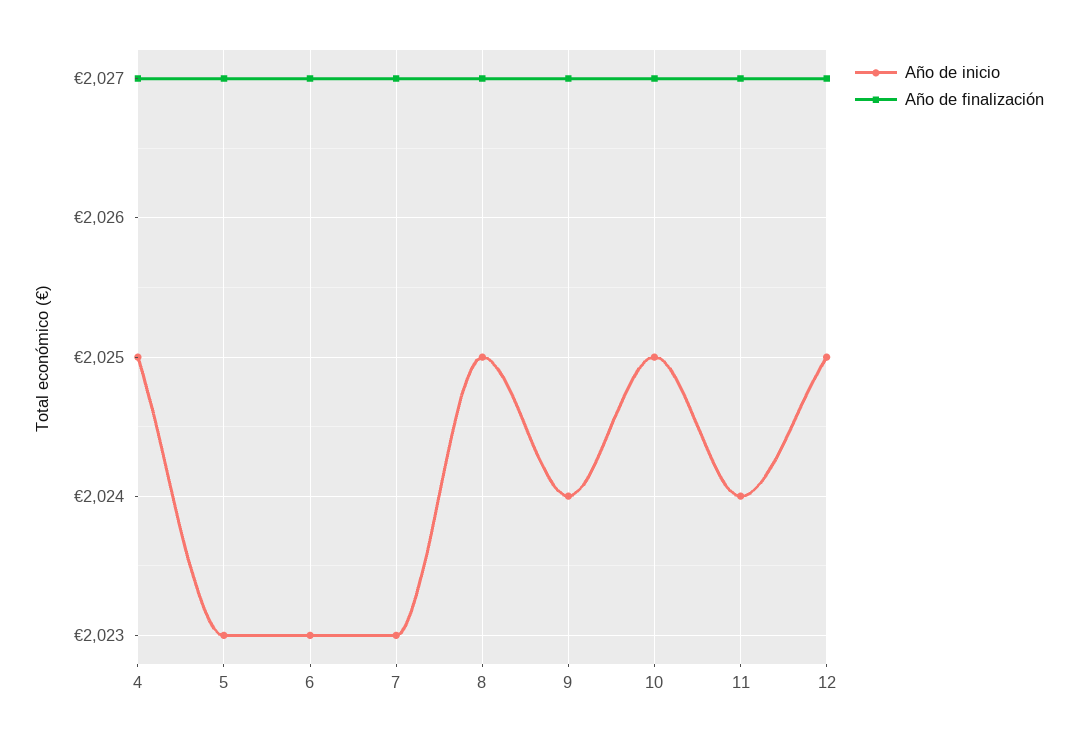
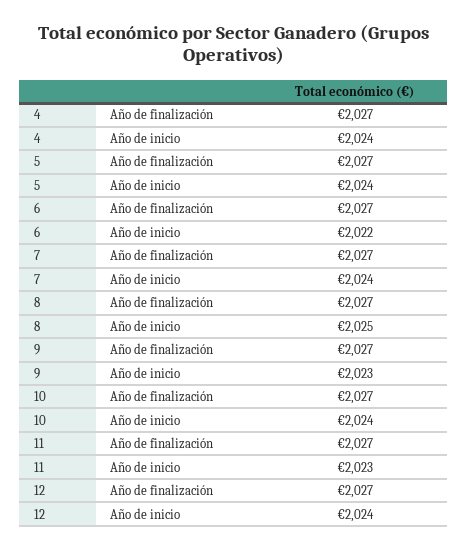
  {
    "Año de inicio": {
-     "4": 2025,
+     "4": 2024,
-     "5": 2023,
+     "5": 2024,
-     "6": 2023,
+     "6": 2022,
-     "7": 2023,
+     "7": 2024,
      "8": 2025,
-     "9": 2024,
+     "9": 2023,
-     "10": 2025,
+     "10": 2024,
-     "11": 2024,
+     "11": 2023,
-     "12": 2025
+     "12": 2024
    },
    "Año de finalización": {
      "4": 2027,
      "5": 2027,
      "6": 2027,
      "7": 2027,
      "8": 2027,
      "9": 2027,
      "10": 2027,
      "11": 2027,
      "12": 2027
    }
  }

